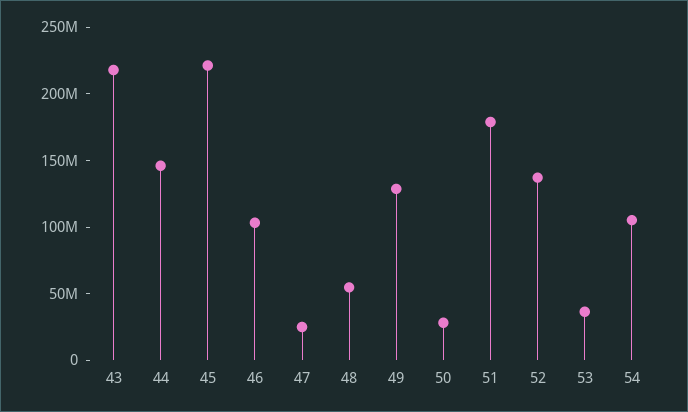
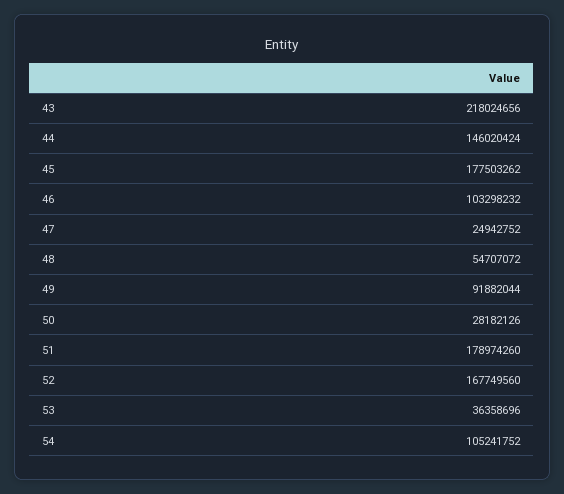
  {
    "43": 218024656,
    "44": 146020424,
-   "45": 220000000,
+   "45": 177503262,
    "46": 103298232,
    "47": 24942752,
    "48": 54707072,
-   "49": 130000000,
+   "49": 91882044,
    "50": 28182126,
    "51": 178974260,
-   "52": 140000000,
+   "52": 167749560,
    "53": 36358696,
    "54": 105241752
  }

